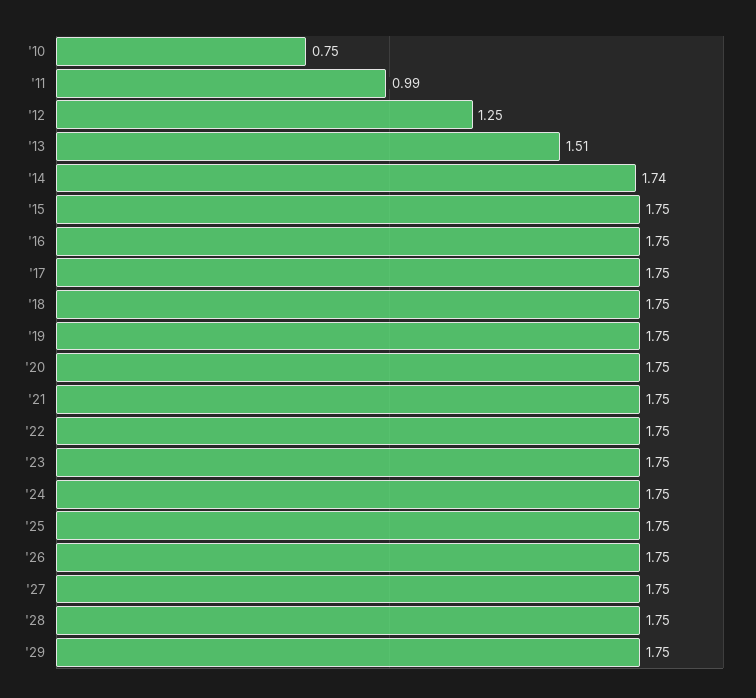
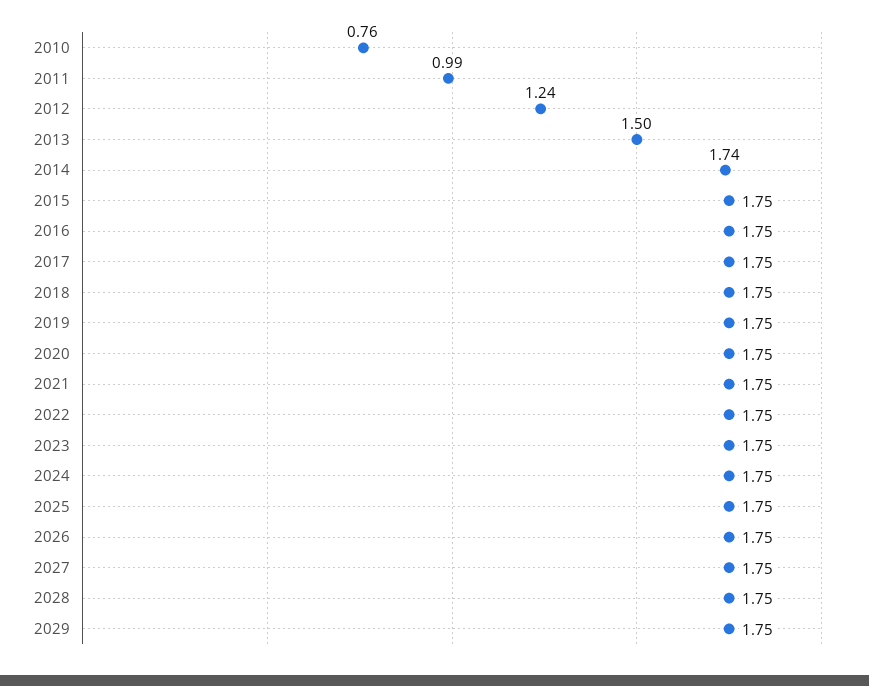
  {
-   "'10": 0.75,
+   "'10": 0.76,
    "'11": 0.99,
-   "'12": 1.25,
+   "'12": 1.24,
-   "'13": 1.51,
+   "'13": 1.5,
    "'14": 1.74,
    "'15": 1.75,
    "'16": 1.75,
    "'17": 1.75,
    "'18": 1.75,
    "'19": 1.75,
    "'20": 1.75,
    "'21": 1.75,
    "'22": 1.75,
    "'23": 1.75,
    "'24": 1.75,
    "'25": 1.75,
    "'26": 1.75,
    "'27": 1.75,
    "'28": 1.75,
    "'29": 1.75
  }

